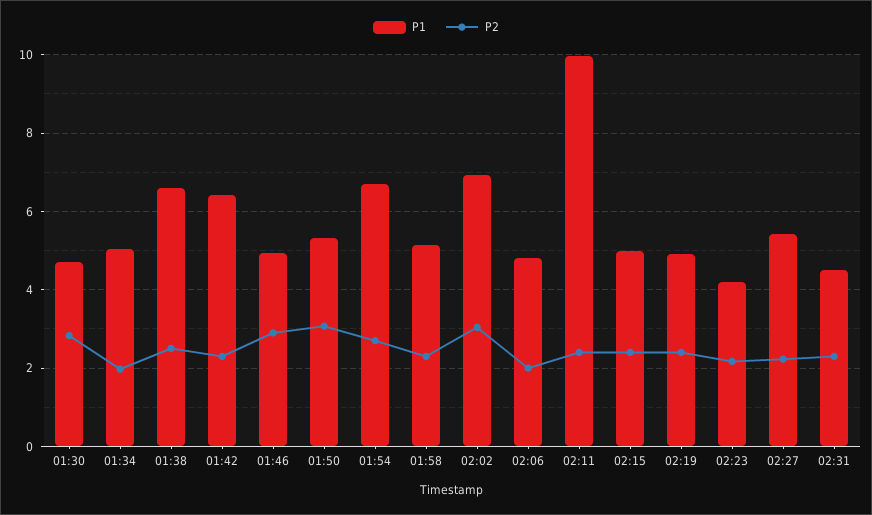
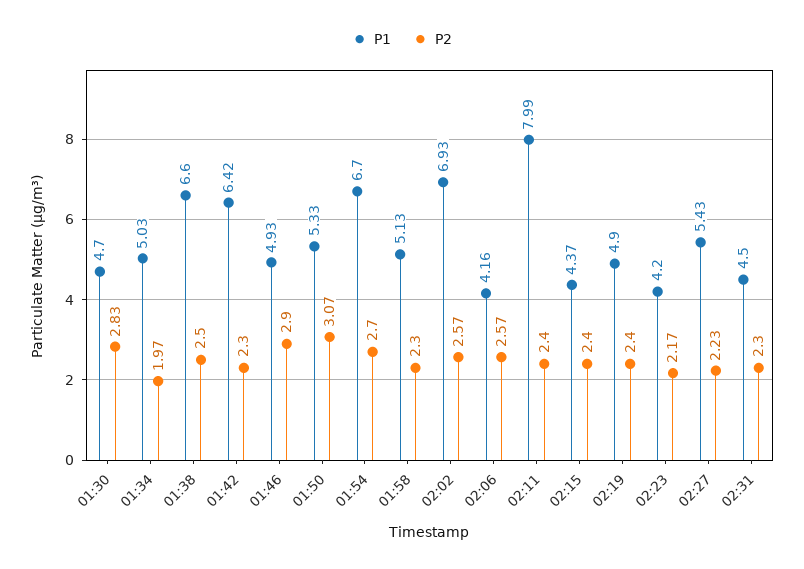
  {
    "P1": {
      "01:30": 4.7,
      "01:34": 5.03,
      "01:38": 6.6,
      "01:42": 6.42,
      "01:46": 4.93,
      "01:50": 5.33,
      "01:54": 6.7,
      "01:58": 5.13,
      "02:02": 6.93,
-     "02:06": 4.8,
+     "02:06": 4.16,
-     "02:11": 10,
+     "02:11": 7.99,
-     "02:15": 5,
+     "02:15": 4.37,
      "02:19": 4.9,
      "02:23": 4.2,
      "02:27": 5.43,
      "02:31": 4.5
    },
    "P2": {
      "01:30": 2.83,
      "01:34": 1.97,
      "01:38": 2.5,
      "01:42": 2.3,
      "01:46": 2.9,
      "01:50": 3.07,
      "01:54": 2.7,
      "01:58": 2.3,
-     "02:02": 3,
+     "02:02": 2.57,
-     "02:06": 2,
+     "02:06": 2.57,
      "02:11": 2.4,
      "02:15": 2.4,
      "02:19": 2.4,
      "02:23": 2.17,
      "02:27": 2.23,
      "02:31": 2.3
    }
  }

